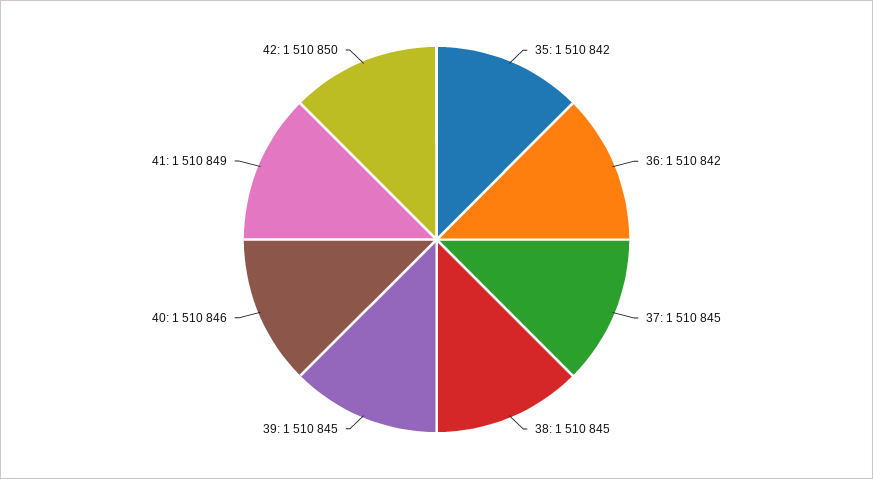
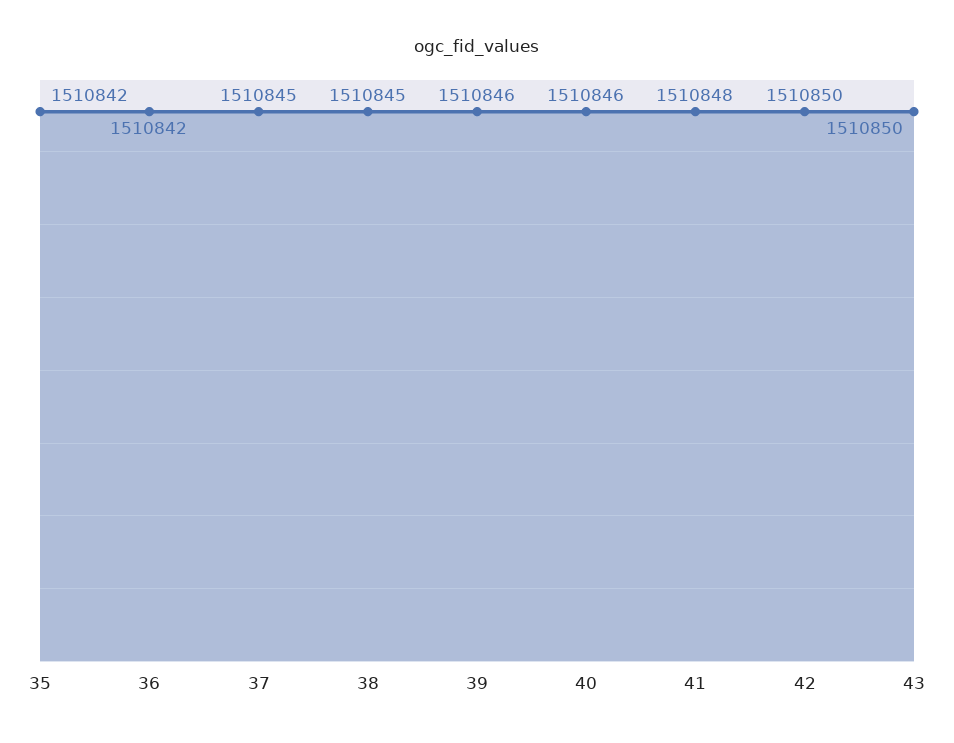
  {
    "35": 1510842,
    "36": 1510842,
    "37": 1510845,
    "38": 1510845,
-   "39": 1510845,
+   "39": 1510846,
    "40": 1510846,
-   "41": 1510849,
+   "41": 1510848,
-   "42": 1510850
+   "42": 1510850,
+   "43": 1510850
  }

